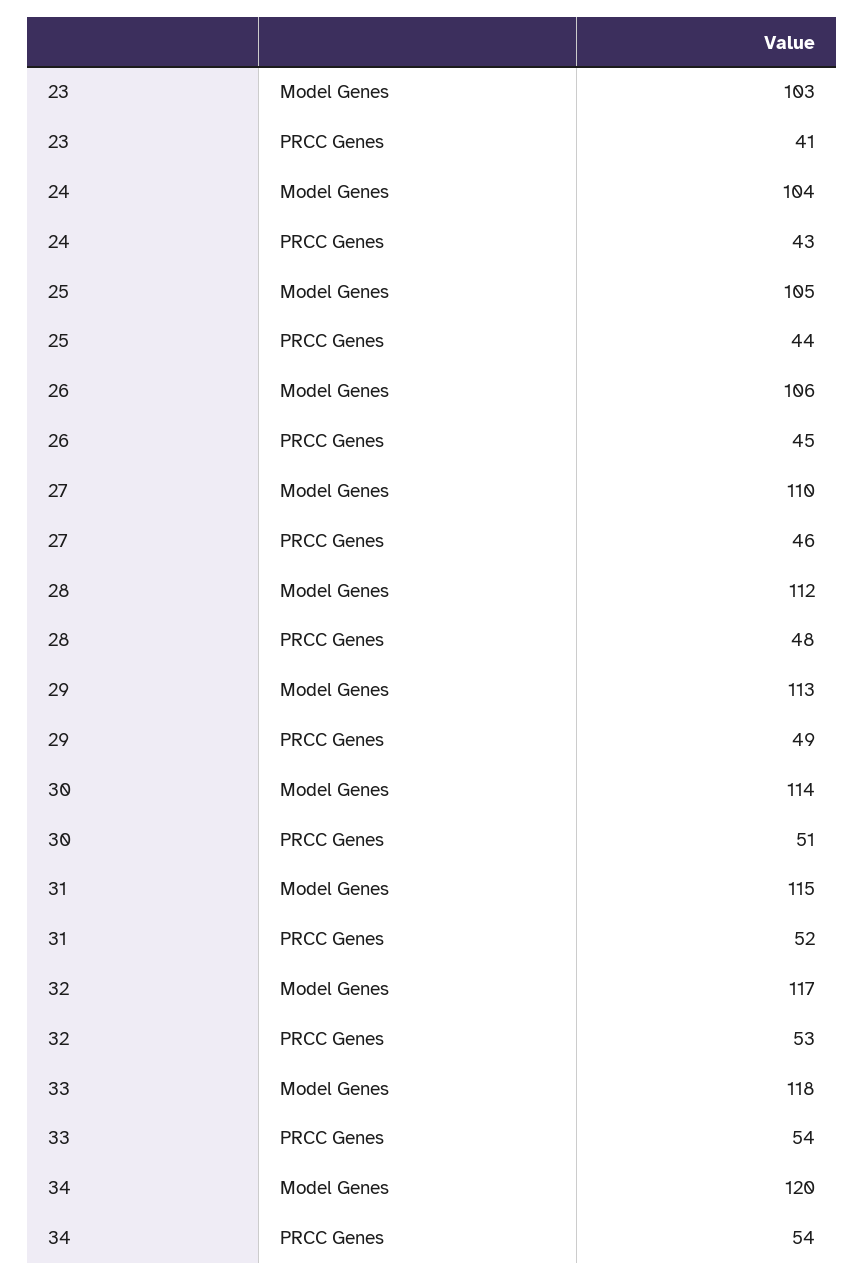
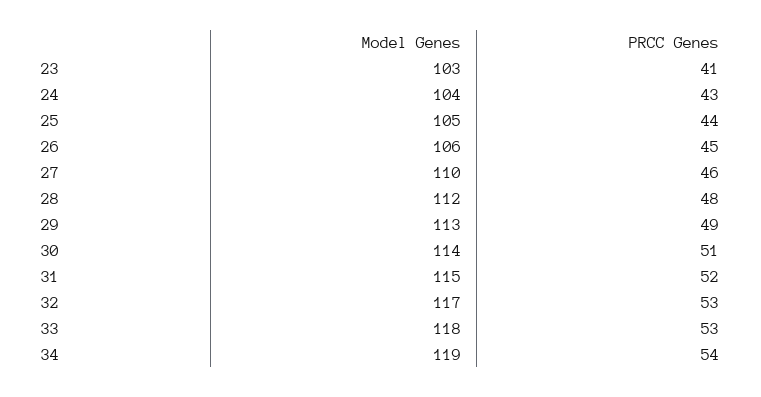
  {
    "23": {
      "Model Genes": 103,
      "PRCC Genes": 41
    },
    "24": {
      "Model Genes": 104,
      "PRCC Genes": 43
    },
    "25": {
      "Model Genes": 105,
      "PRCC Genes": 44
    },
    "26": {
      "Model Genes": 106,
      "PRCC Genes": 45
    },
    "27": {
      "Model Genes": 110,
      "PRCC Genes": 46
    },
    "28": {
      "Model Genes": 112,
      "PRCC Genes": 48
    },
    "29": {
      "Model Genes": 113,
      "PRCC Genes": 49
    },
    "30": {
      "Model Genes": 114,
      "PRCC Genes": 51
    },
    "31": {
      "Model Genes": 115,
      "PRCC Genes": 52
    },
    "32": {
      "Model Genes": 117,
      "PRCC Genes": 53
    },
    "33": {
      "Model Genes": 118,
-     "PRCC Genes": 54
+     "PRCC Genes": 53
    },
    "34": {
-     "Model Genes": 120,
+     "Model Genes": 119,
      "PRCC Genes": 54
    }
  }

